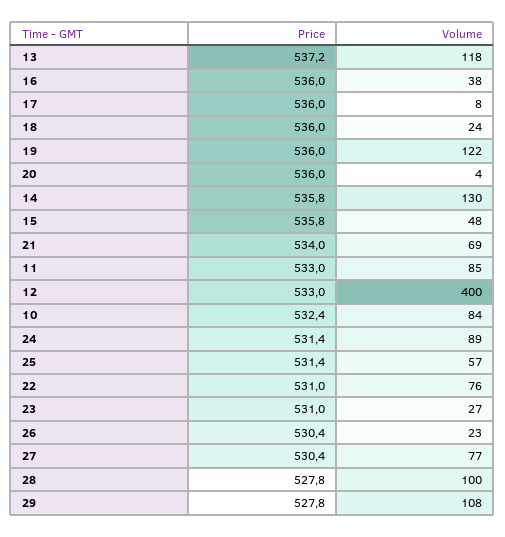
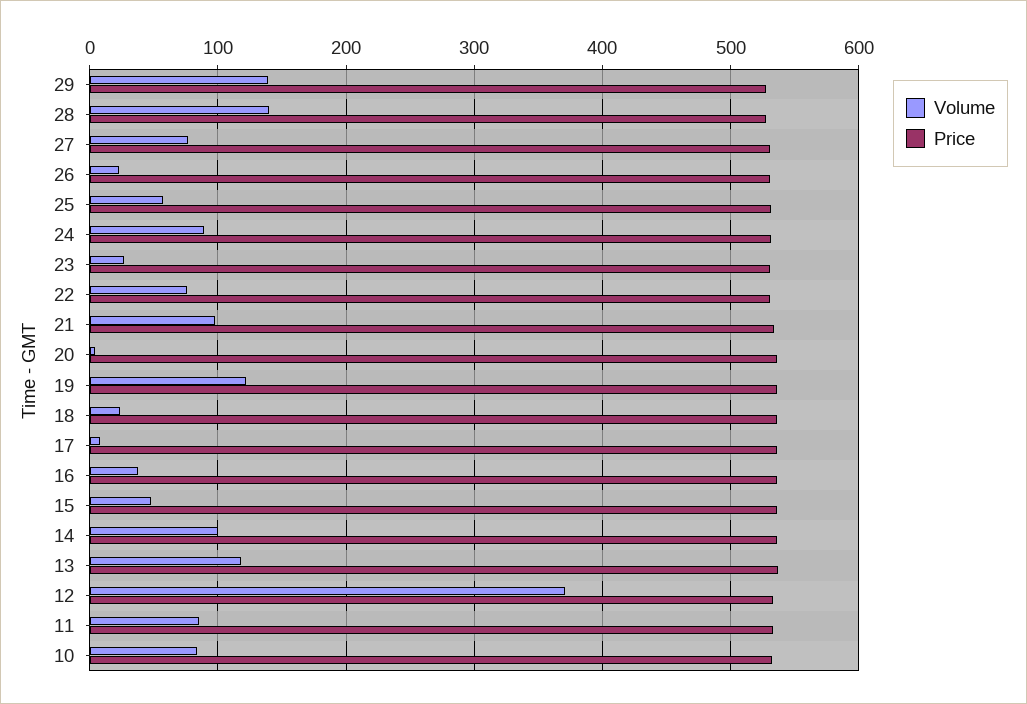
  {
    "Price": {
      "13": 537.2,
      "16": 536,
      "17": 536,
      "18": 536,
      "19": 536,
      "20": 536,
      "14": 535.8,
      "15": 535.8,
      "21": 534,
      "11": 533,
      "12": 533,
      "10": 532.4,
      "24": 531.4,
      "25": 531.4,
      "22": 531,
      "23": 531,
      "26": 530.4,
      "27": 530.4,
      "28": 527.8,
      "29": 527.8
    },
    "Volume": {
      "13": 118,
      "16": 38,
      "17": 8,
      "18": 24,
      "19": 122,
      "20": 4,
-     "14": 130,
+     "14": 100,
      "15": 48,
-     "21": 69,
+     "21": 100,
      "11": 85,
-     "12": 400,
+     "12": 370,
      "10": 84,
      "24": 89,
      "25": 57,
      "22": 76,
      "23": 27,
      "26": 23,
      "27": 77,
-     "28": 100,
+     "28": 140,
-     "29": 108
+     "29": 140
    }
  }

